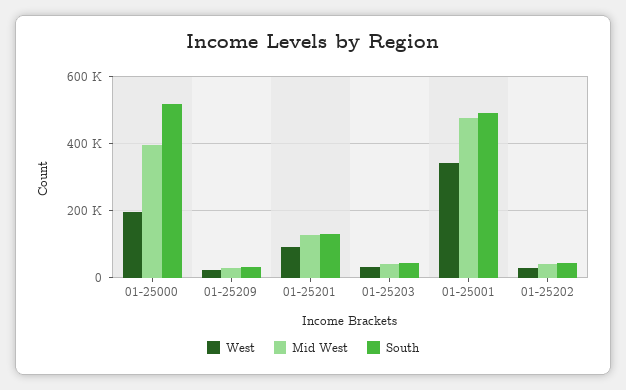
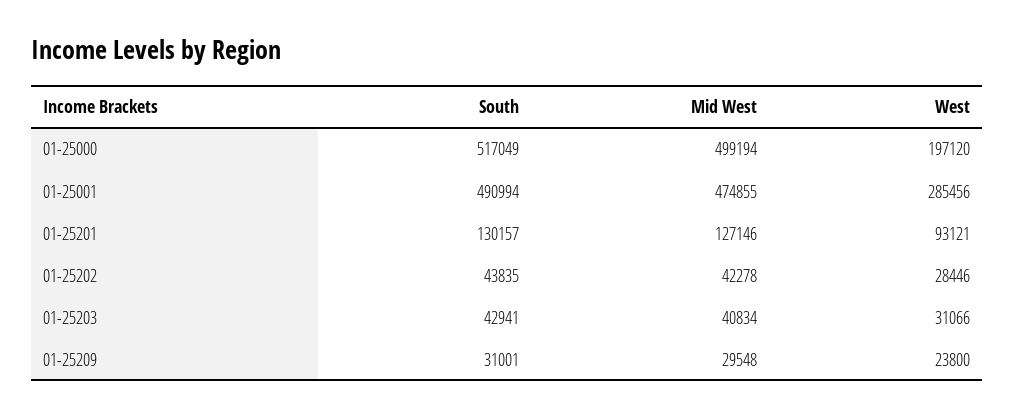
  {
    "West": {
      "01-25000": 197120,
      "01-25209": 23800,
      "01-25201": 93121,
      "01-25203": 31066,
-     "01-25001": 340000,
+     "01-25001": 285456,
      "01-25202": 28446
    },
    "Mid West": {
-     "01-25000": 400000,
+     "01-25000": 499194,
      "01-25209": 29548,
      "01-25201": 127146,
      "01-25203": 40834,
      "01-25001": 474855,
      "01-25202": 42278
    },
    "South": {
      "01-25000": 517049,
      "01-25209": 31001,
      "01-25201": 130157,
      "01-25203": 42941,
      "01-25001": 490994,
      "01-25202": 43835
    }
  }

